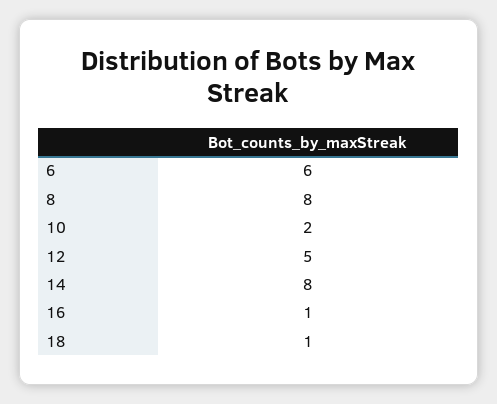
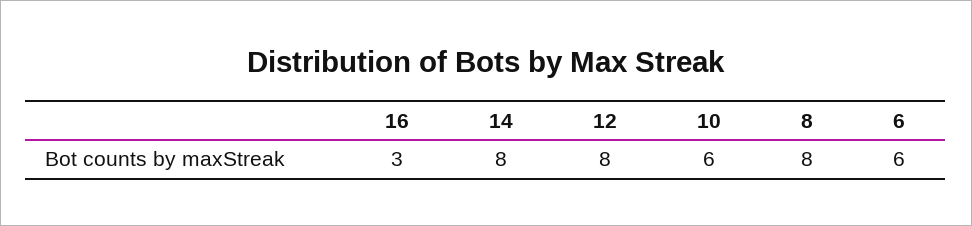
  {
    "6": 6,
    "8": 8,
-   "10": 2,
+   "10": 6,
-   "12": 5,
+   "12": 8,
    "14": 8,
-   "16": 1,
+   "16": 3
-   "18": 1
  }

